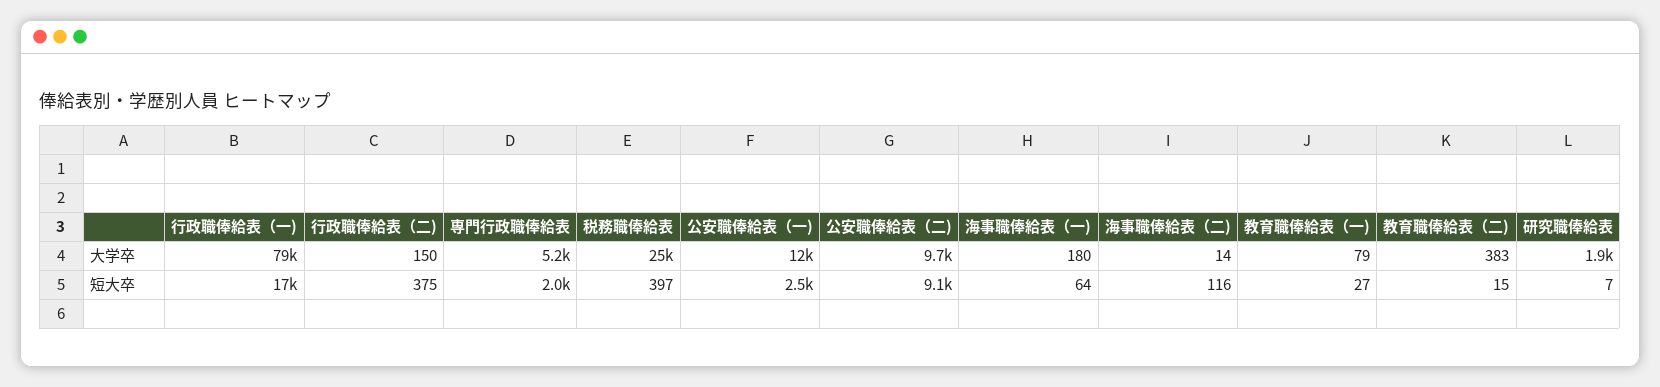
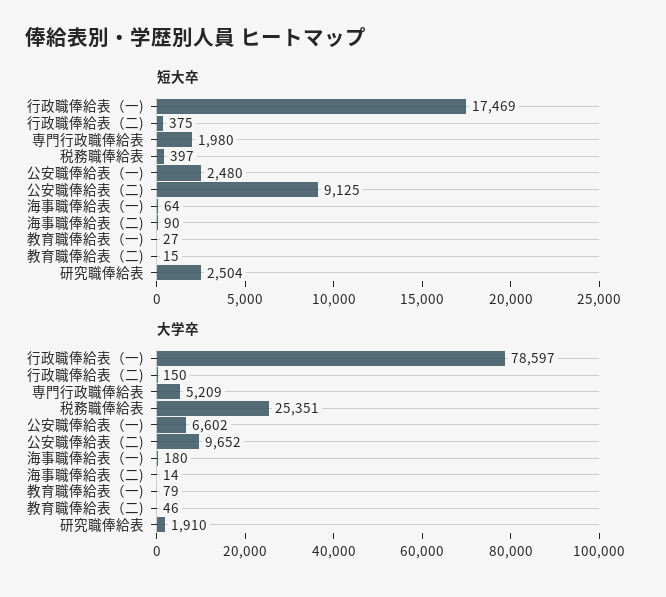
  {
    "大学卒": {
      "行政職俸給表（一)": 78597,
      "行政職俸給表（二)": 150,
      "専門行政職俸給表": 5209,
      "税務職俸給表": 25351,
-     "公安職俸給表（一)": 12000,
+     "公安職俸給表（一)": 6602,
      "公安職俸給表（二)": 9652,
      "海事職俸給表（一)": 180,
      "海事職俸給表（二)": 14,
      "教育職俸給表（一)": 79,
-     "教育職俸給表（二)": 383,
+     "教育職俸給表（二)": 46,
      "研究職俸給表": 1910
    },
    "短大卒": {
      "行政職俸給表（一)": 17469,
      "行政職俸給表（二)": 375,
      "専門行政職俸給表": 1980,
      "税務職俸給表": 397,
      "公安職俸給表（一)": 2480,
      "公安職俸給表（二)": 9125,
      "海事職俸給表（一)": 64,
-     "海事職俸給表（二)": 116,
+     "海事職俸給表（二)": 90,
      "教育職俸給表（一)": 27,
      "教育職俸給表（二)": 15,
-     "研究職俸給表": 7
+     "研究職俸給表": 2504
    }
  }

